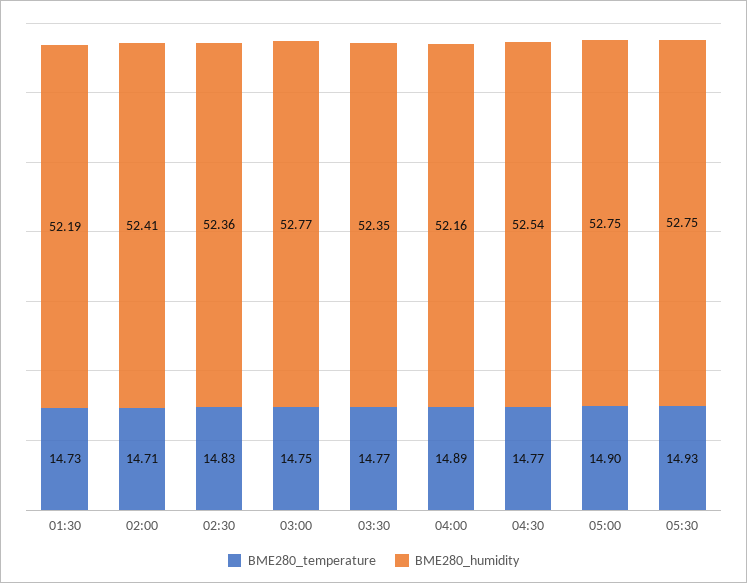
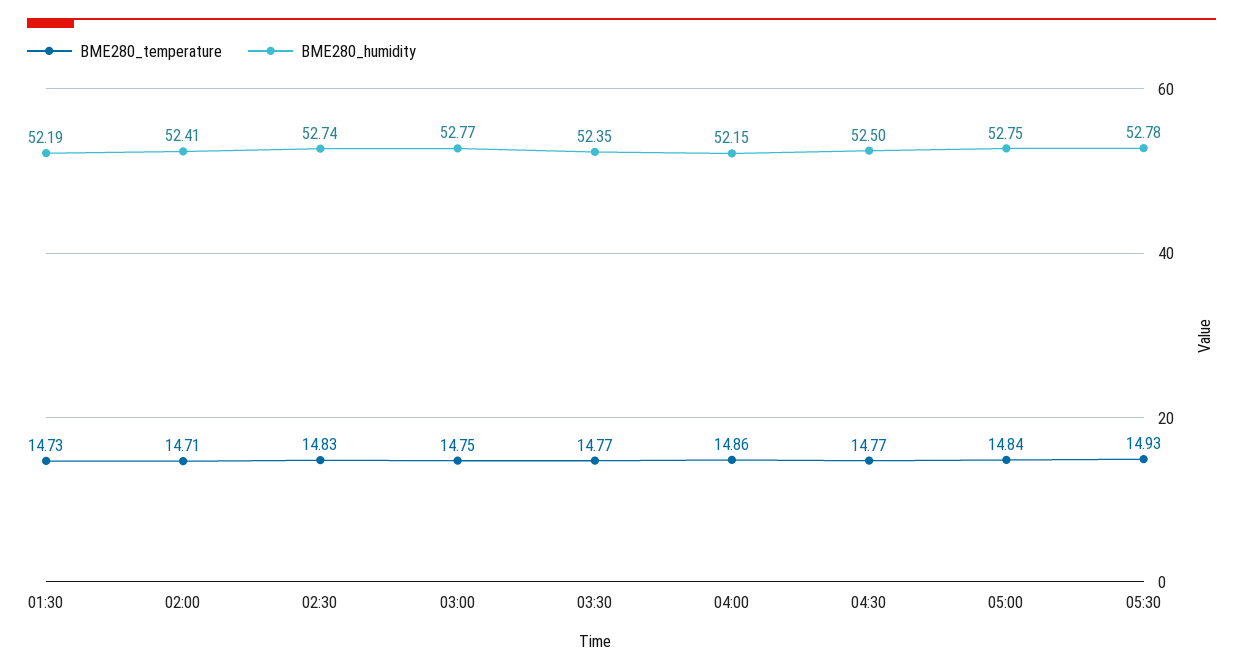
  {
    "BME280_temperature": {
      "01:30": 14.73,
      "02:00": 14.71,
      "02:30": 14.83,
      "03:00": 14.75,
      "03:30": 14.77,
-     "04:00": 14.89,
+     "04:00": 14.86,
      "04:30": 14.77,
-     "05:00": 14.9,
+     "05:00": 14.84,
      "05:30": 14.93
    },
    "BME280_humidity": {
      "01:30": 52.19,
      "02:00": 52.41,
-     "02:30": 52.36,
+     "02:30": 52.74,
      "03:00": 52.77,
      "03:30": 52.35,
-     "04:00": 52.16,
+     "04:00": 52.15,
-     "04:30": 52.54,
+     "04:30": 52.5,
      "05:00": 52.75,
-     "05:30": 52.75
+     "05:30": 52.78
    }
  }

